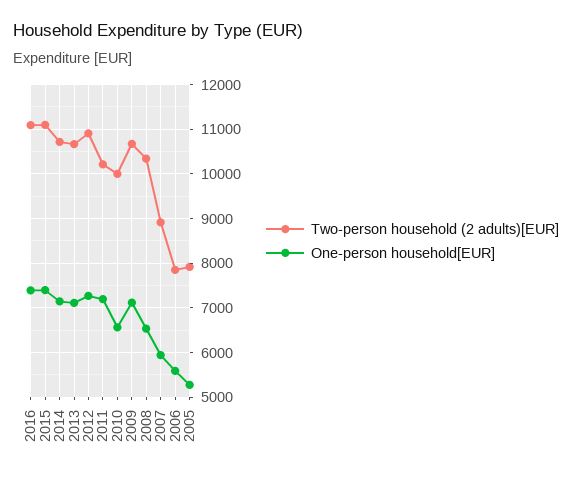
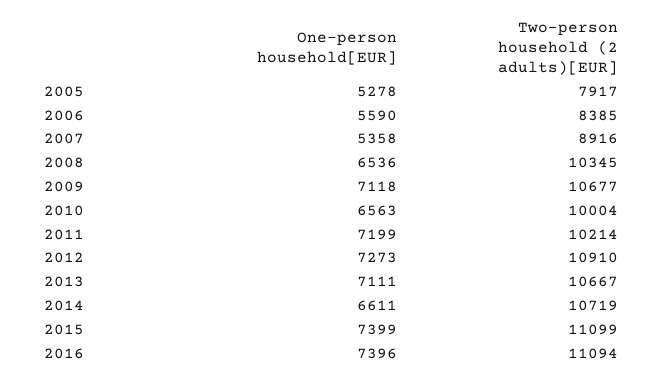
  {
    "Two-person household (2 adults)[EUR]": {
      "2016": 11094,
      "2015": 11099,
      "2014": 10719,
      "2013": 10667,
      "2012": 10910,
      "2011": 10214,
      "2010": 10004,
      "2009": 10677,
      "2008": 10345,
      "2007": 8916,
-     "2006": 7800,
+     "2006": 8385,
      "2005": 7917
    },
    "One-person household[EUR]": {
      "2016": 7396,
      "2015": 7399,
-     "2014": 7200,
+     "2014": 6611,
      "2013": 7111,
      "2012": 7273,
      "2011": 7199,
      "2010": 6563,
      "2009": 7118,
      "2008": 6536,
-     "2007": 6000,
+     "2007": 5358,
      "2006": 5590,
      "2005": 5278
    }
  }

